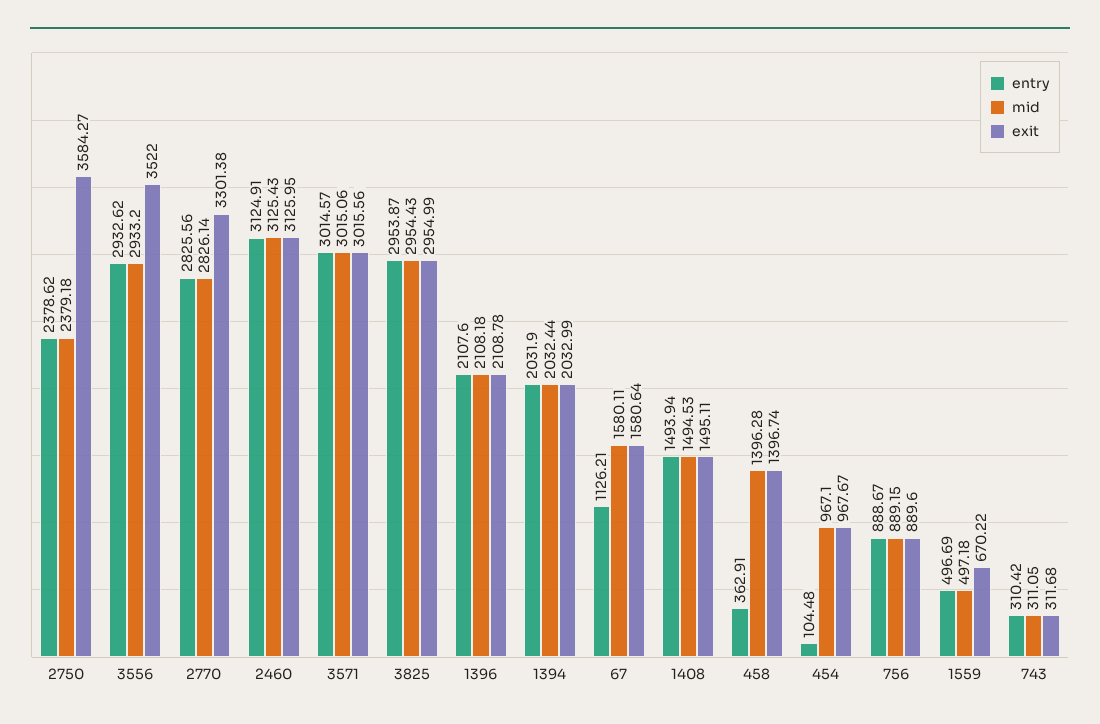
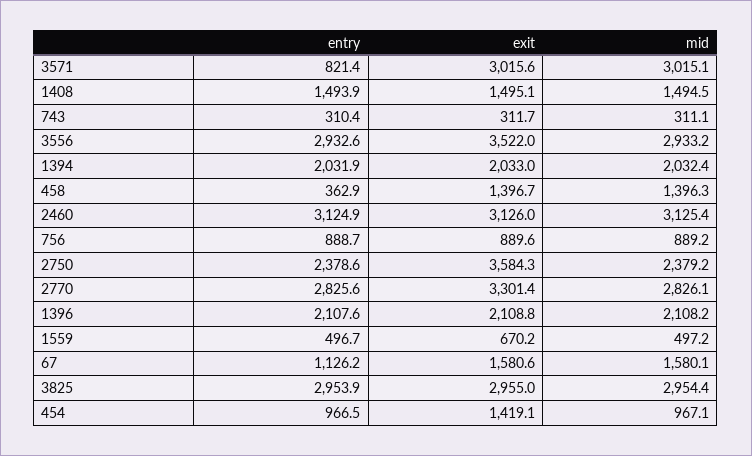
  {
    "entry": {
      "2750": 2378.62,
      "3556": 2932.62,
      "2770": 2825.56,
      "2460": 3124.91,
-     "3571": 3014.57,
+     "3571": 821.4,
      "3825": 2953.87,
      "1396": 2107.6,
      "1394": 2031.9,
      "67": 1126.21,
      "1408": 1493.94,
      "458": 362.91,
-     "454": 104.48,
+     "454": 966.5,
      "756": 888.67,
      "1559": 496.69,
      "743": 310.42
    },
    "mid": {
      "2750": 2379.18,
      "3556": 2933.2,
      "2770": 2826.14,
      "2460": 3125.43,
      "3571": 3015.06,
      "3825": 2954.43,
      "1396": 2108.18,
      "1394": 2032.44,
      "67": 1580.11,
      "1408": 1494.53,
      "458": 1396.28,
      "454": 967.1,
      "756": 889.15,
      "1559": 497.18,
      "743": 311.05
    },
    "exit": {
      "2750": 3584.27,
      "3556": 3522,
      "2770": 3301.38,
      "2460": 3125.95,
      "3571": 3015.56,
      "3825": 2954.99,
      "1396": 2108.78,
      "1394": 2032.99,
      "67": 1580.64,
      "1408": 1495.11,
      "458": 1396.74,
-     "454": 967.67,
+     "454": 1419.1,
      "756": 889.6,
      "1559": 670.22,
      "743": 311.68
    }
  }

